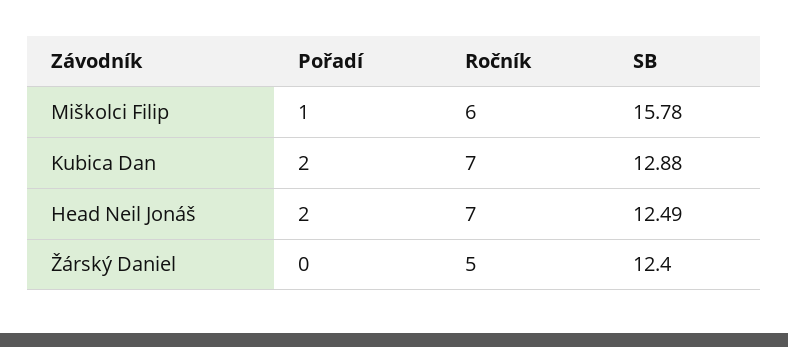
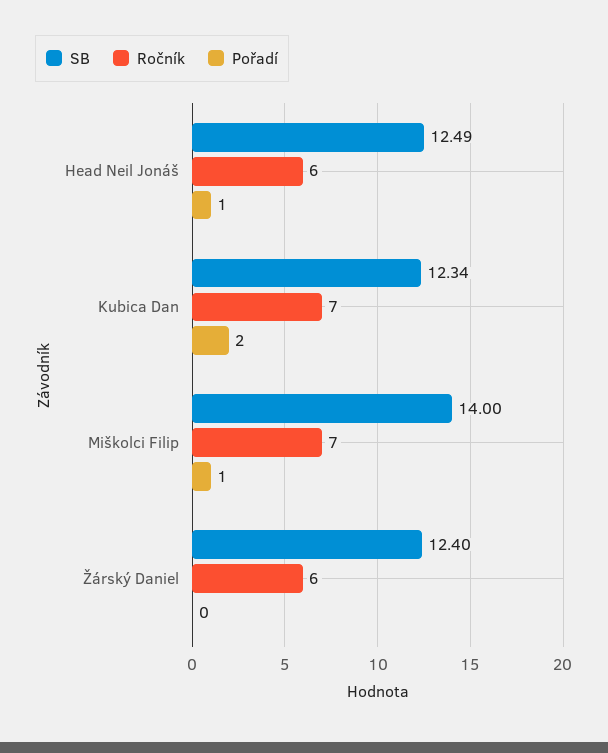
  {
    "Pořadí": {
      "Miškolci Filip": 1,
      "Kubica Dan": 2,
-     "Head Neil Jonáš": 2,
+     "Head Neil Jonáš": 1,
      "Žárský Daniel": 0
    },
    "Ročník": {
-     "Miškolci Filip": 6,
+     "Miškolci Filip": 7,
      "Kubica Dan": 7,
-     "Head Neil Jonáš": 7,
+     "Head Neil Jonáš": 6,
-     "Žárský Daniel": 5
+     "Žárský Daniel": 6
    },
    "SB": {
-     "Miškolci Filip": 15.78,
+     "Miškolci Filip": 14,
-     "Kubica Dan": 12.88,
+     "Kubica Dan": 12.34,
      "Head Neil Jonáš": 12.49,
      "Žárský Daniel": 12.4
    }
  }

